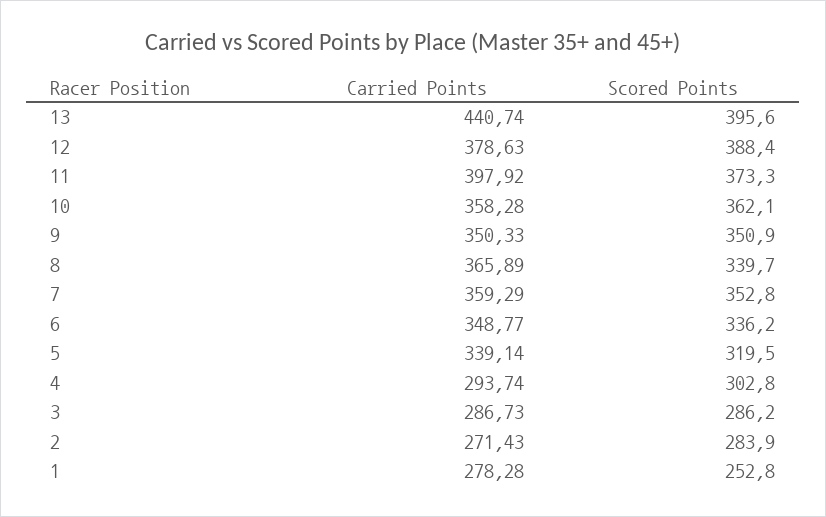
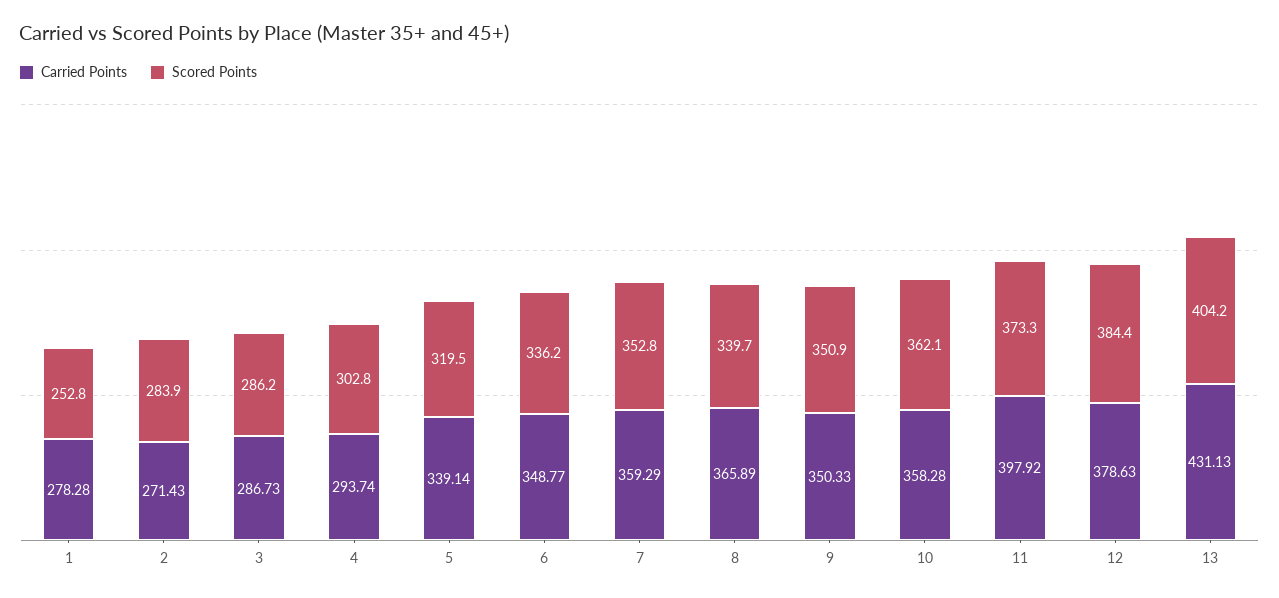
  {
    "Carried Points": {
-     "13": 440.74,
+     "13": 431.13,
      "12": 378.63,
      "11": 397.92,
      "10": 358.28,
      "9": 350.33,
      "8": 365.89,
      "7": 359.29,
      "6": 348.77,
      "5": 339.14,
      "4": 293.74,
      "3": 286.73,
      "2": 271.43,
      "1": 278.28
    },
    "Scored Points": {
-     "13": 395.6,
+     "13": 404.2,
-     "12": 388.4,
+     "12": 384.4,
      "11": 373.3,
      "10": 362.1,
      "9": 350.9,
      "8": 339.7,
      "7": 352.8,
      "6": 336.2,
      "5": 319.5,
      "4": 302.8,
      "3": 286.2,
      "2": 283.9,
      "1": 252.8
    }
  }

